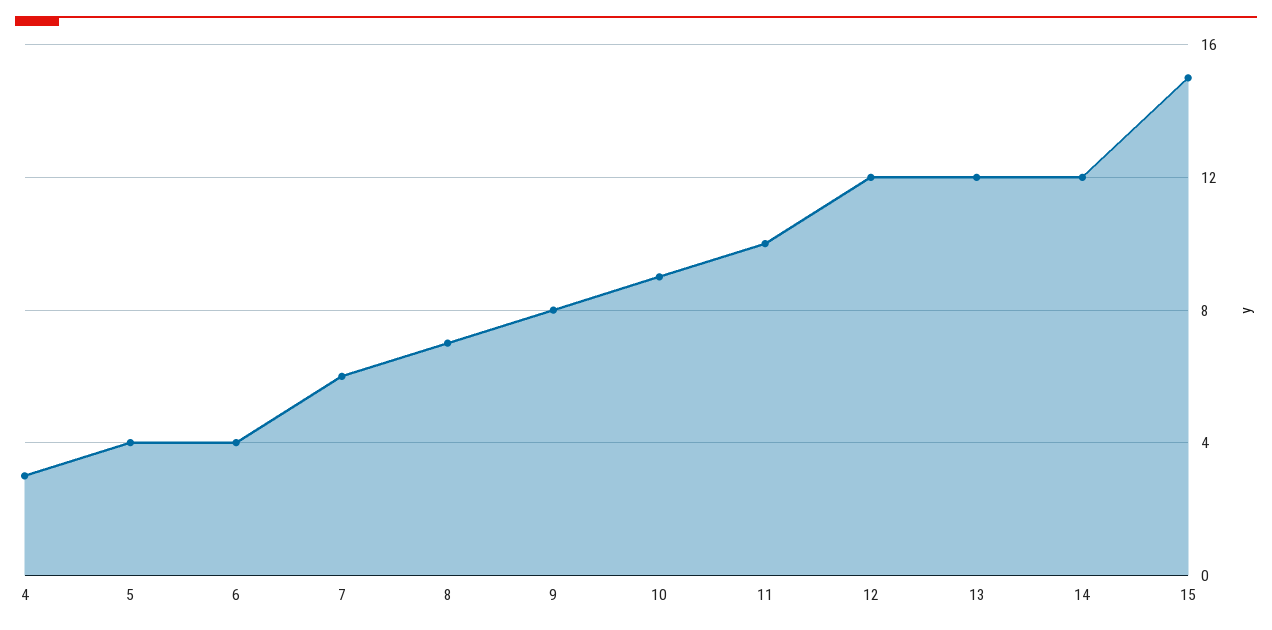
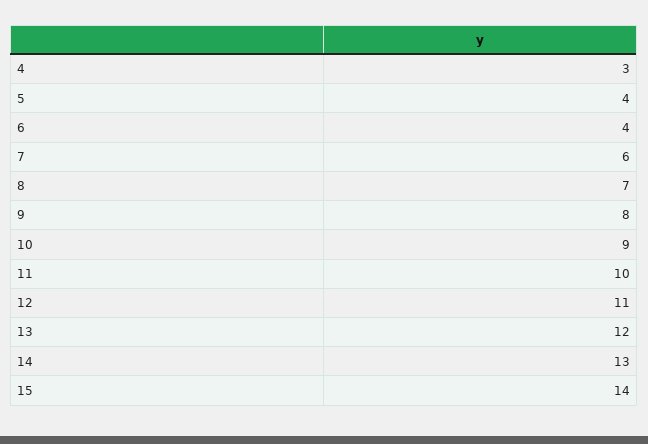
  {
    "4": 3,
    "5": 4,
    "6": 4,
    "7": 6,
    "8": 7,
    "9": 8,
    "10": 9,
    "11": 10,
-   "12": 12,
+   "12": 11,
    "13": 12,
-   "14": 12,
+   "14": 13,
-   "15": 15
+   "15": 14
  }

